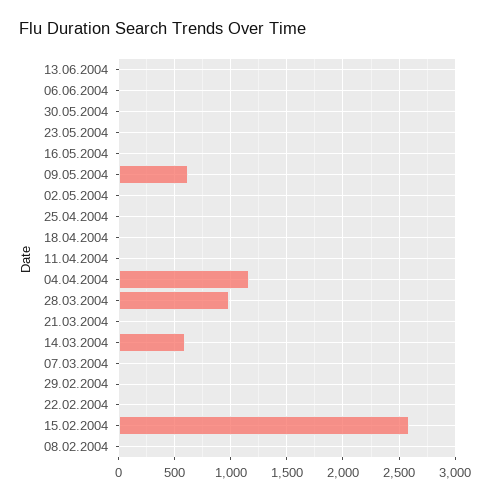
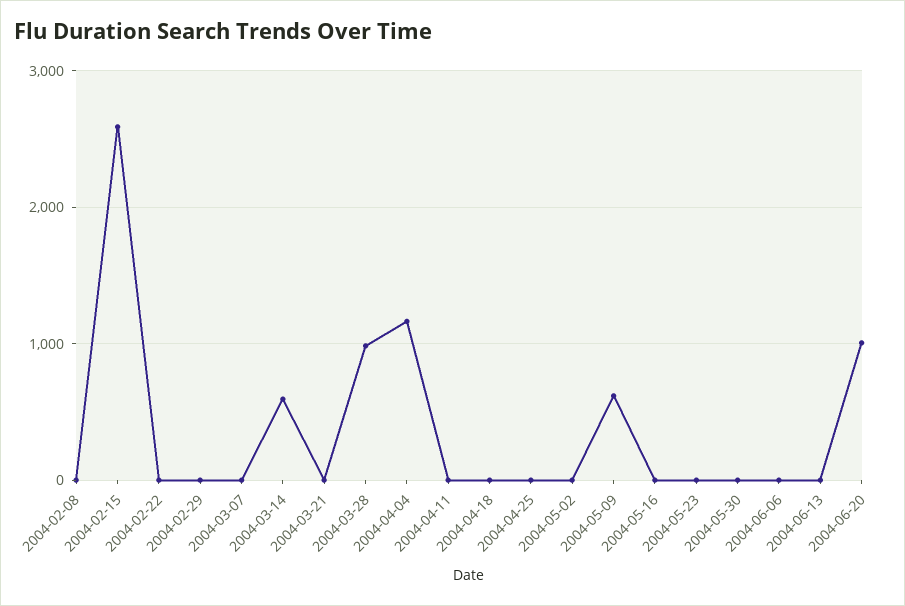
  {
    "13.06.2004": 0,
    "06.06.2004": 0,
    "30.05.2004": 0,
    "23.05.2004": 0,
    "16.05.2004": 0,
    "09.05.2004": 600,
    "02.05.2004": 0,
    "25.04.2004": 0,
    "18.04.2004": 0,
    "11.04.2004": 0,
    "04.04.2004": 1200,
    "28.03.2004": 1000,
    "21.03.2004": 0,
    "14.03.2004": 600,
    "07.03.2004": 0,
    "29.02.2004": 0,
    "22.02.2004": 0,
    "15.02.2004": 2600,
-   "08.02.2004": 0
+   "08.02.2004": 0,
+   "2004-06-20": 1000
  }

